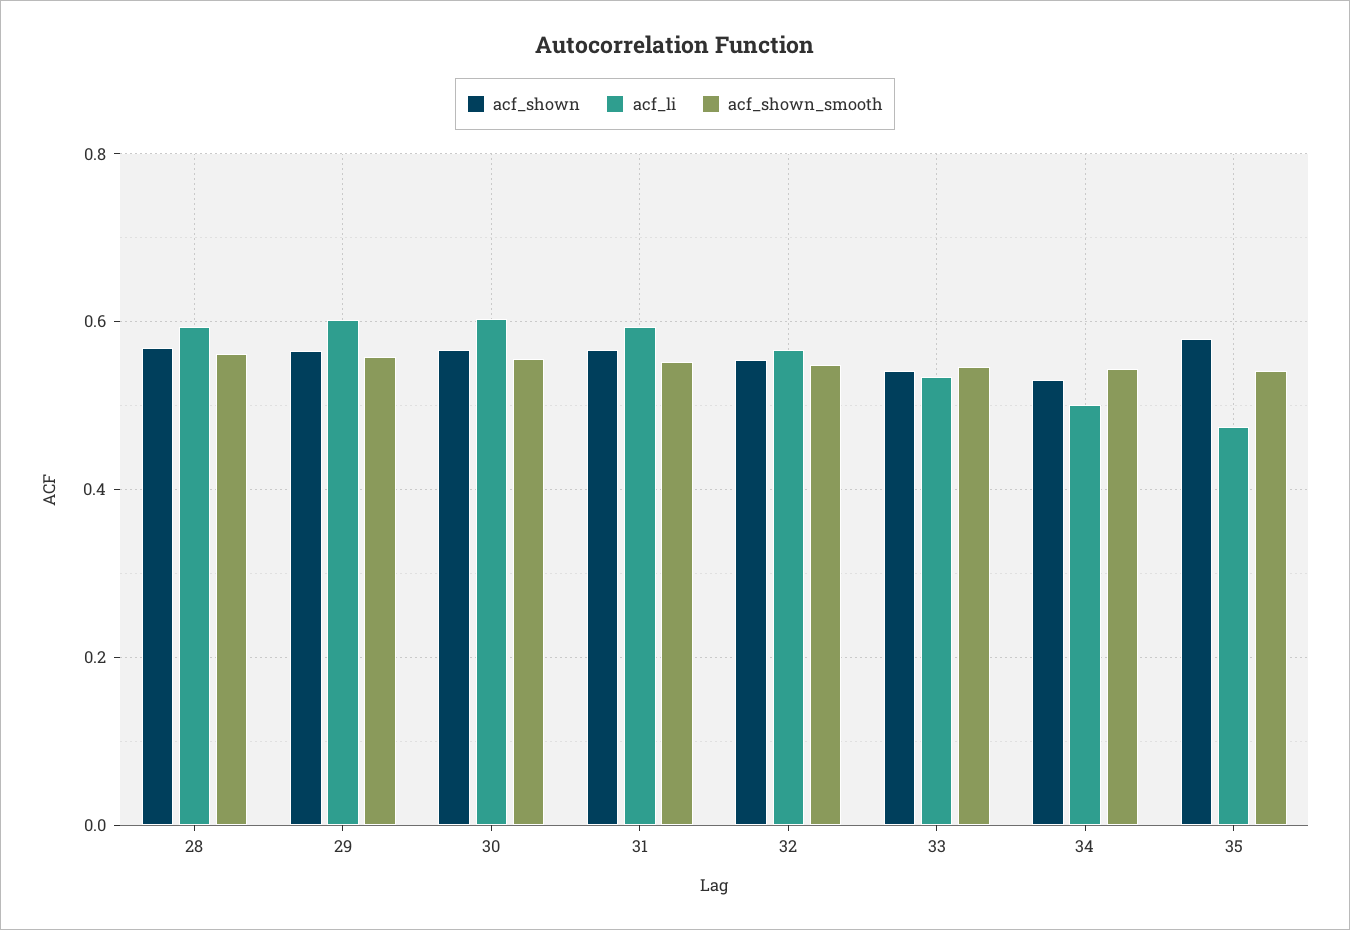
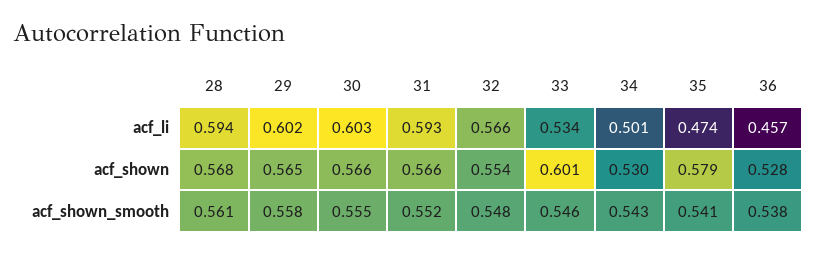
  {
    "acf_shown": {
      "28": 0.568,
      "29": 0.565,
      "30": 0.566,
      "31": 0.566,
      "32": 0.554,
-     "33": 0.54,
+     "33": 0.601,
      "34": 0.53,
-     "35": 0.579
+     "35": 0.579,
+     "36": 0.528
    },
    "acf_li": {
      "28": 0.594,
      "29": 0.602,
      "30": 0.603,
      "31": 0.593,
      "32": 0.566,
      "33": 0.534,
      "34": 0.501,
-     "35": 0.474
+     "35": 0.474,
+     "36": 0.457
    },
    "acf_shown_smooth": {
      "28": 0.561,
      "29": 0.558,
      "30": 0.555,
      "31": 0.552,
      "32": 0.548,
      "33": 0.546,
      "34": 0.543,
-     "35": 0.541
+     "35": 0.541,
+     "36": 0.538
    }
  }

